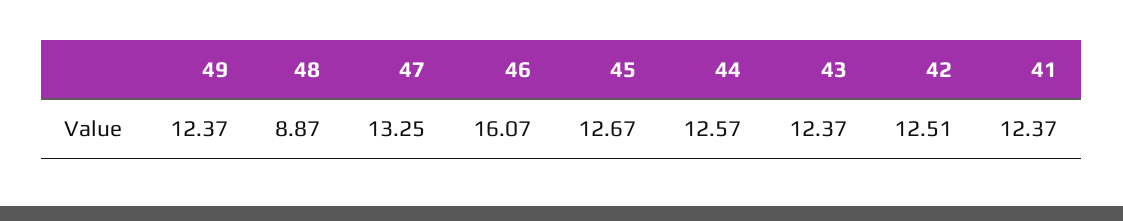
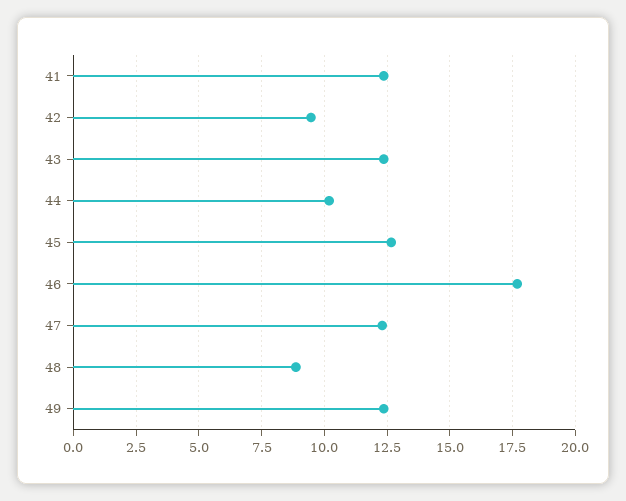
  {
    "49": 12.37,
    "48": 8.87,
-   "47": 13.25,
+   "47": 12.25,
-   "46": 16.07,
+   "46": 17.75,
    "45": 12.67,
-   "44": 12.57,
+   "44": 10.25,
    "43": 12.37,
-   "42": 12.51,
+   "42": 9.5,
    "41": 12.37
  }

